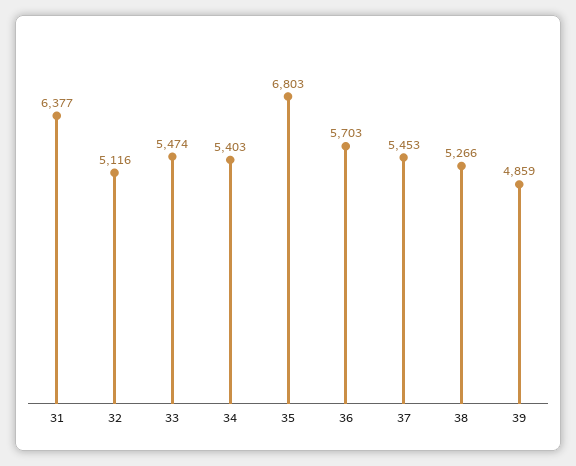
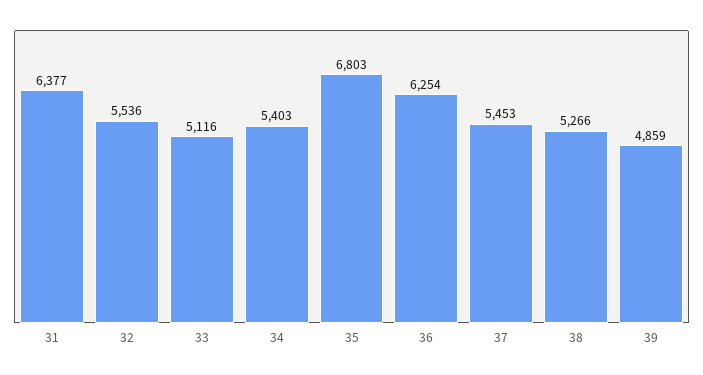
  {
    "31": 6377,
-   "32": 5116,
+   "32": 5536,
-   "33": 5474,
+   "33": 5116,
    "34": 5403,
    "35": 6803,
-   "36": 5703,
+   "36": 6254,
    "37": 5453,
    "38": 5266,
    "39": 4859
  }

